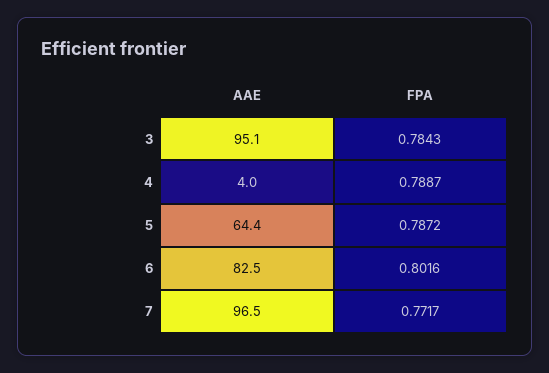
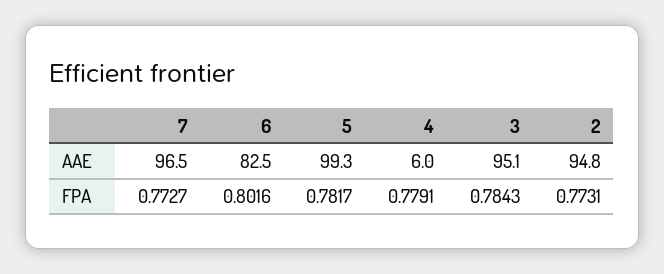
  {
    "AAE": {
      "3": 95.1,
-     "4": 4,
+     "4": 6,
-     "5": 64.4,
+     "5": 99.3,
      "6": 82.5,
-     "7": 96.5
+     "7": 96.5,
+     "2": 94.8
    },
    "FPA": {
      "3": 0.7843,
-     "4": 0.7887,
+     "4": 0.7791,
-     "5": 0.7872,
+     "5": 0.7817,
      "6": 0.8016,
-     "7": 0.7717
+     "7": 0.7727,
+     "2": 0.7731
    }
  }

